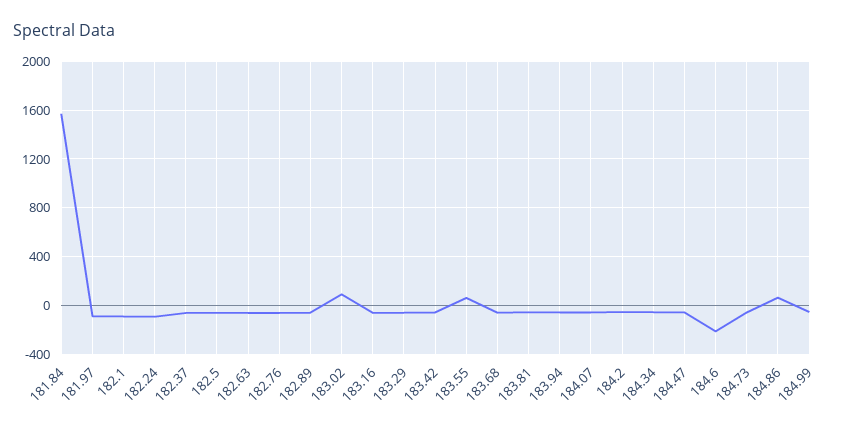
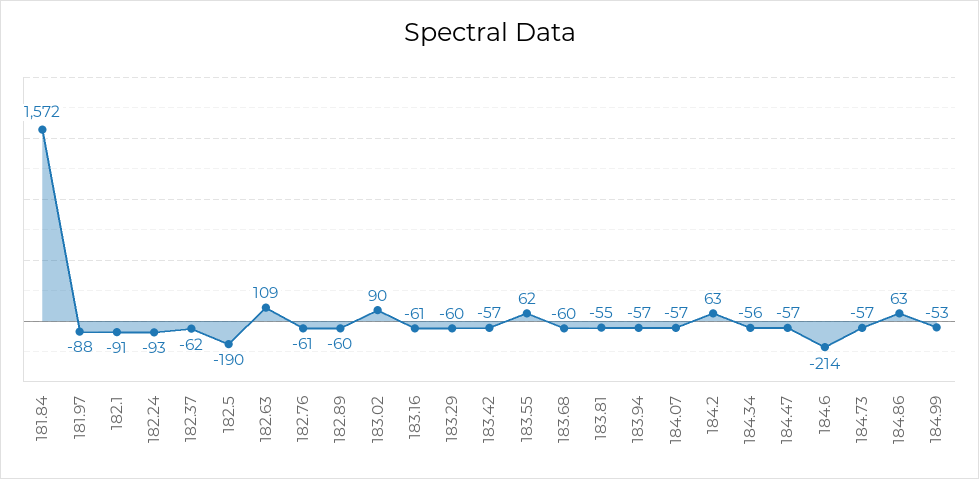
  {
    "181.84": 1572,
    "181.97": -88,
    "182.1": -91,
    "182.24": -93,
    "182.37": -62,
-   "182.5": -50,
+   "182.5": -190,
-   "182.63": -50,
+   "182.63": 109,
    "182.76": -61,
    "182.89": -60,
    "183.02": 90,
    "183.16": -61,
    "183.29": -60,
    "183.42": -57,
    "183.55": 62,
    "183.68": -60,
    "183.81": -55,
    "183.94": -57,
    "184.07": -57,
-   "184.2": -50,
+   "184.2": 63,
    "184.34": -56,
    "184.47": -57,
    "184.6": -214,
    "184.73": -57,
    "184.86": 63,
    "184.99": -53
  }

